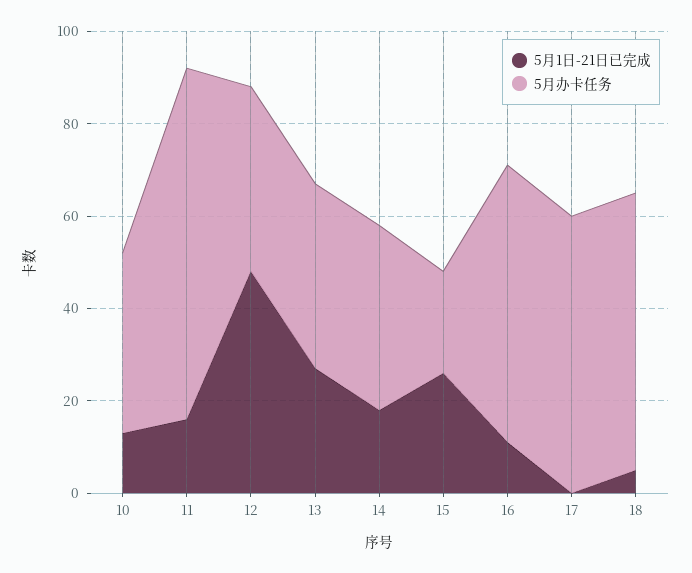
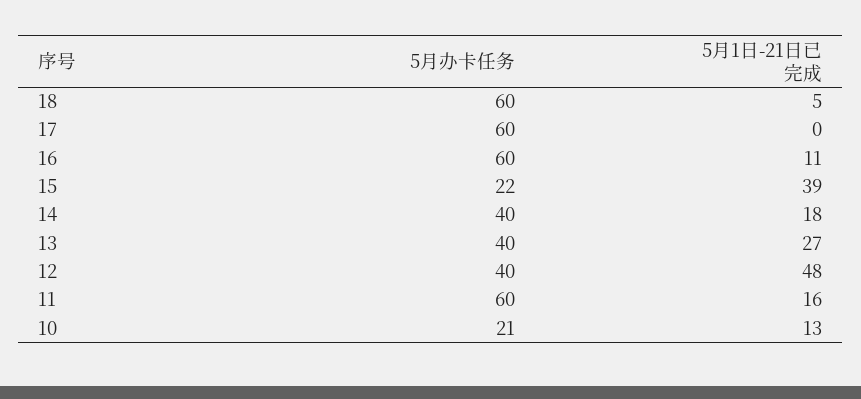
  {
    "5月1日-21日已完成": {
      "10": 13,
      "11": 16,
      "12": 48,
      "13": 27,
      "14": 18,
-     "15": 25,
+     "15": 39,
      "16": 11,
      "17": 0,
      "18": 5
    },
    "5月办卡任务": {
-     "10": 40,
+     "10": 21,
-     "11": 75,
+     "11": 60,
      "12": 40,
      "13": 40,
      "14": 40,
      "15": 22,
      "16": 60,
      "17": 60,
      "18": 60
    }
  }

